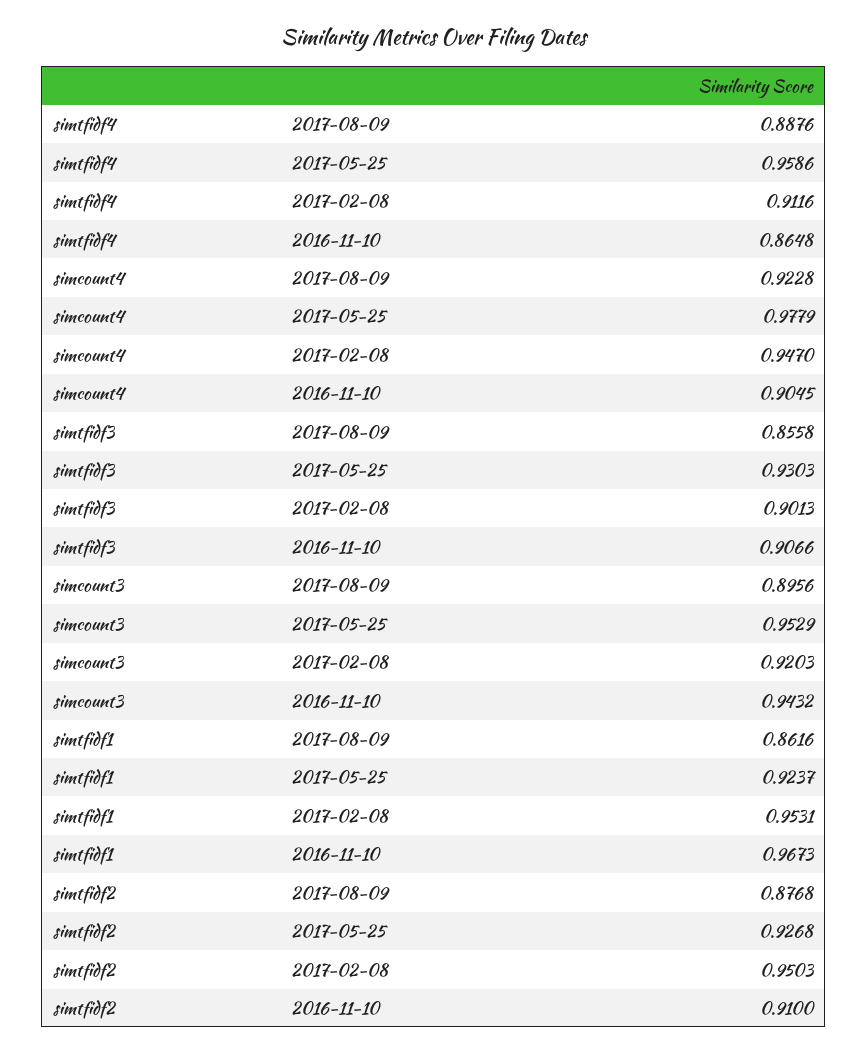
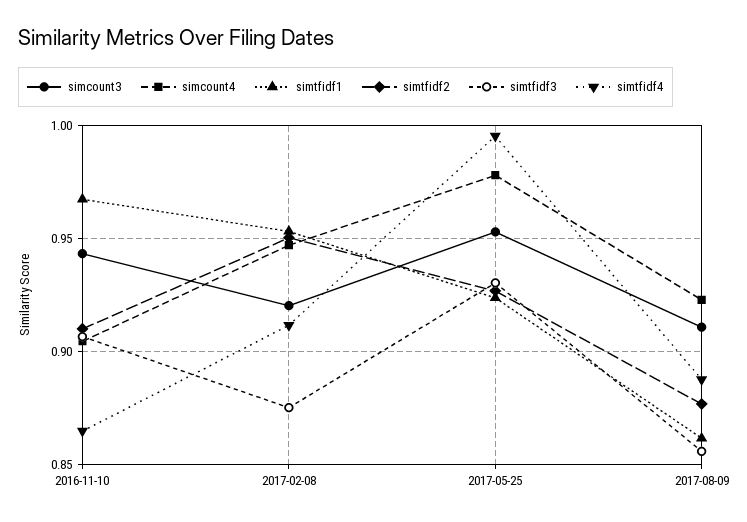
  {
    "simtfidf4": {
      "2017-08-09": 0.8876,
-     "2017-05-25": 0.9586,
+     "2017-05-25": 0.995,
      "2017-02-08": 0.9116,
      "2016-11-10": 0.8648
    },
    "simcount4": {
      "2017-08-09": 0.9228,
      "2017-05-25": 0.9779,
      "2017-02-08": 0.947,
      "2016-11-10": 0.9045
    },
    "simtfidf3": {
      "2017-08-09": 0.8558,
      "2017-05-25": 0.9303,
-     "2017-02-08": 0.9013,
+     "2017-02-08": 0.875,
      "2016-11-10": 0.9066
    },
    "simcount3": {
-     "2017-08-09": 0.8956,
+     "2017-08-09": 0.91,
      "2017-05-25": 0.9529,
      "2017-02-08": 0.9203,
      "2016-11-10": 0.9432
    },
    "simtfidf1": {
      "2017-08-09": 0.8616,
      "2017-05-25": 0.9237,
      "2017-02-08": 0.9531,
      "2016-11-10": 0.9673
    },
    "simtfidf2": {
      "2017-08-09": 0.8768,
      "2017-05-25": 0.9268,
      "2017-02-08": 0.9503,
      "2016-11-10": 0.91
    }
  }

